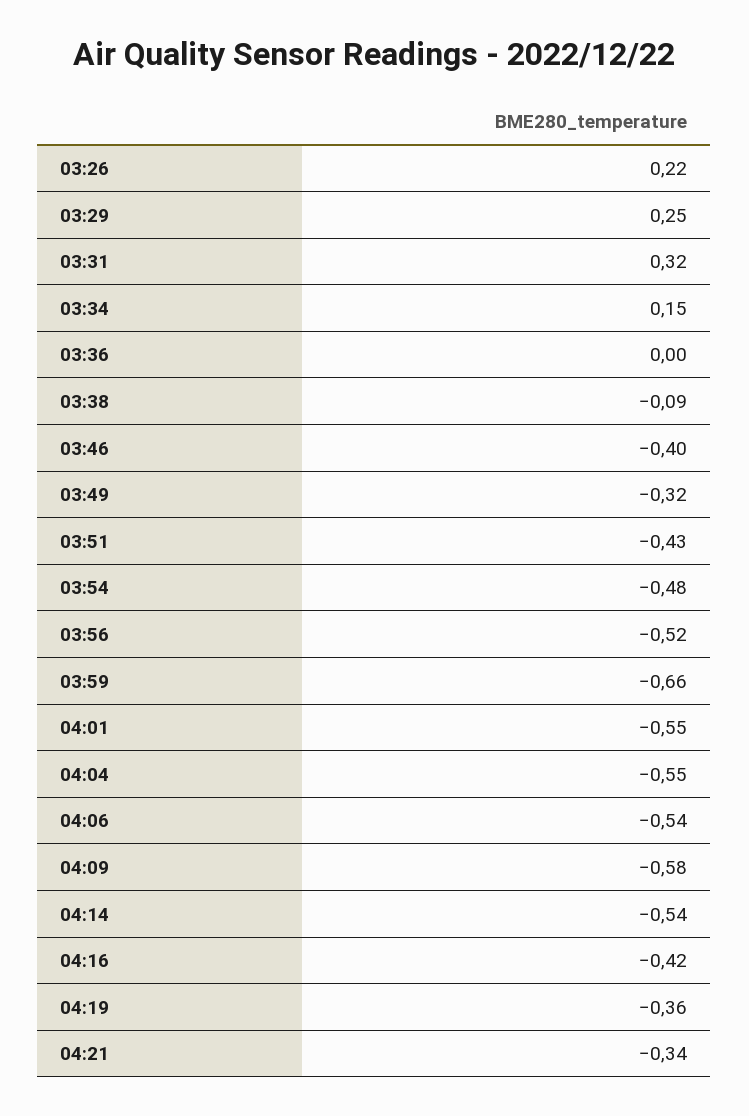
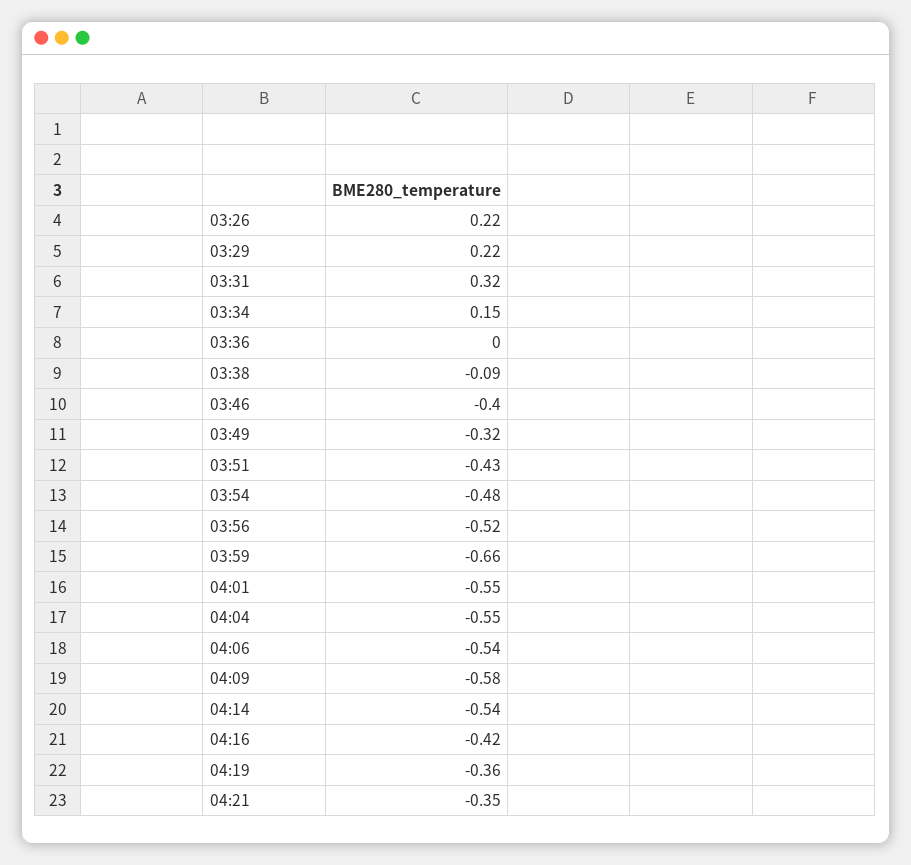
  {
    "03:26": 0.22,
-   "03:29": 0.25,
+   "03:29": 0.22,
    "03:31": 0.32,
    "03:34": 0.15,
    "03:36": 0,
    "03:38": -0.09,
    "03:46": -0.4,
    "03:49": -0.32,
    "03:51": -0.43,
    "03:54": -0.48,
    "03:56": -0.52,
    "03:59": -0.66,
    "04:01": -0.55,
    "04:04": -0.55,
    "04:06": -0.54,
    "04:09": -0.58,
    "04:14": -0.54,
    "04:16": -0.42,
    "04:19": -0.36,
-   "04:21": -0.34
+   "04:21": -0.35
  }

